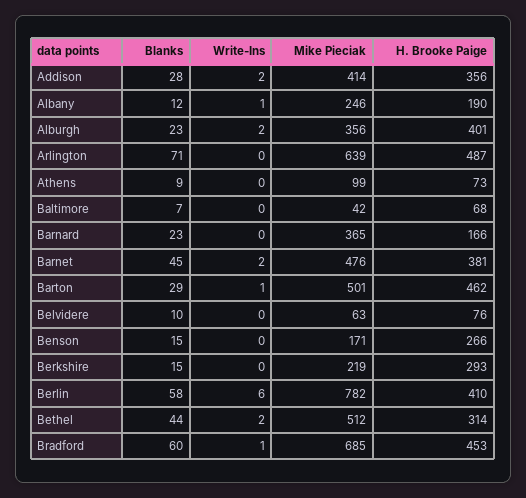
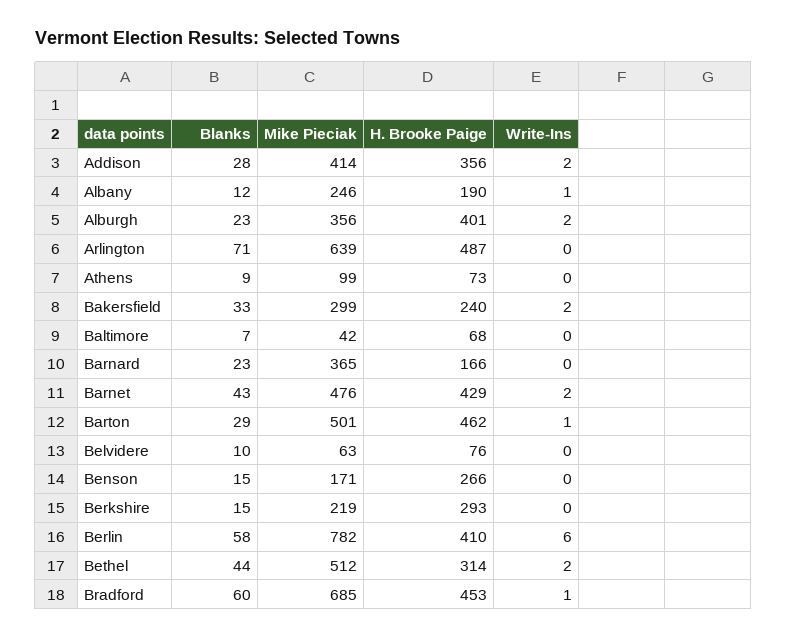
  {
    "Blanks": {
      "Addison": 28,
      "Albany": 12,
      "Alburgh": 23,
      "Arlington": 71,
      "Athens": 9,
      "Baltimore": 7,
      "Barnard": 23,
-     "Barnet": 45,
+     "Barnet": 43,
      "Barton": 29,
      "Belvidere": 10,
      "Benson": 15,
      "Berkshire": 15,
      "Berlin": 58,
      "Bethel": 44,
-     "Bradford": 60
+     "Bradford": 60,
+     "Bakersfield": 33
    },
    "Write-Ins": {
      "Addison": 2,
      "Albany": 1,
      "Alburgh": 2,
      "Arlington": 0,
      "Athens": 0,
      "Baltimore": 0,
      "Barnard": 0,
      "Barnet": 2,
      "Barton": 1,
      "Belvidere": 0,
      "Benson": 0,
      "Berkshire": 0,
      "Berlin": 6,
      "Bethel": 2,
-     "Bradford": 1
+     "Bradford": 1,
+     "Bakersfield": 2
    },
    "Mike Pieciak": {
      "Addison": 414,
      "Albany": 246,
      "Alburgh": 356,
      "Arlington": 639,
      "Athens": 99,
      "Baltimore": 42,
      "Barnard": 365,
      "Barnet": 476,
      "Barton": 501,
      "Belvidere": 63,
      "Benson": 171,
      "Berkshire": 219,
      "Berlin": 782,
      "Bethel": 512,
-     "Bradford": 685
+     "Bradford": 685,
+     "Bakersfield": 299
    },
    "H. Brooke Paige": {
      "Addison": 356,
      "Albany": 190,
      "Alburgh": 401,
      "Arlington": 487,
      "Athens": 73,
      "Baltimore": 68,
      "Barnard": 166,
-     "Barnet": 381,
+     "Barnet": 429,
      "Barton": 462,
      "Belvidere": 76,
      "Benson": 266,
      "Berkshire": 293,
      "Berlin": 410,
      "Bethel": 314,
-     "Bradford": 453
+     "Bradford": 453,
+     "Bakersfield": 240
    }
  }

